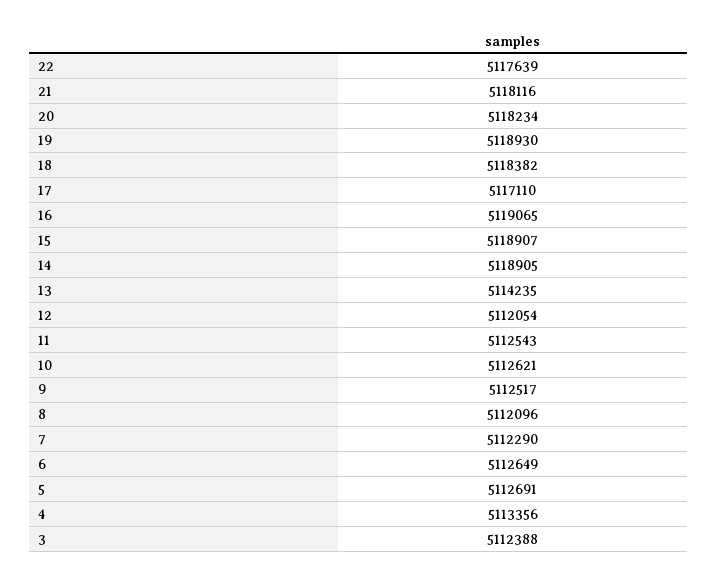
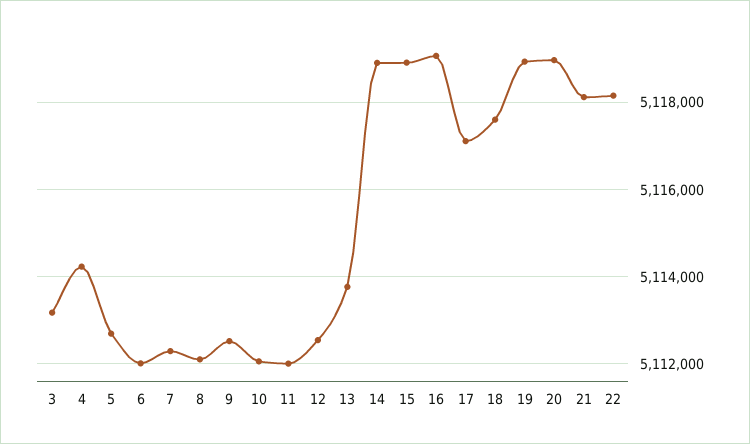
  {
-   "22": 5117639,
+   "22": 5118200,
    "21": 5118116,
-   "20": 5118234,
+   "20": 5119000,
    "19": 5118930,
-   "18": 5118382,
+   "18": 5117600,
    "17": 5117110,
    "16": 5119065,
    "15": 5118907,
    "14": 5118905,
-   "13": 5114235,
+   "13": 5113800,
-   "12": 5112054,
+   "12": 5112600,
-   "11": 5112543,
+   "11": 5112000,
-   "10": 5112621,
+   "10": 5112000,
    "9": 5112517,
    "8": 5112096,
    "7": 5112290,
-   "6": 5112649,
+   "6": 5112000,
    "5": 5112691,
-   "4": 5113356,
+   "4": 5114200,
-   "3": 5112388
+   "3": 5113200
  }

